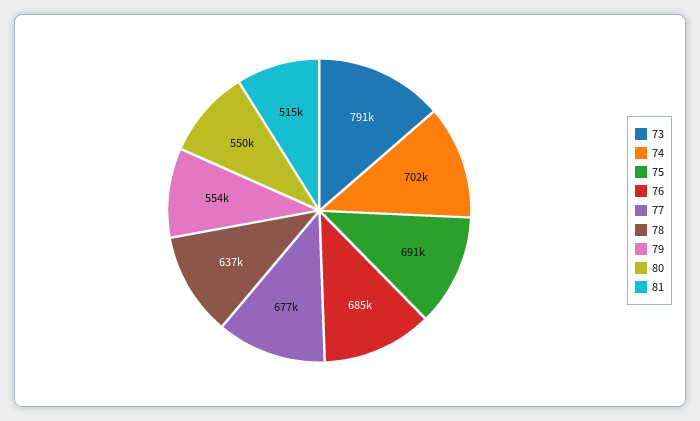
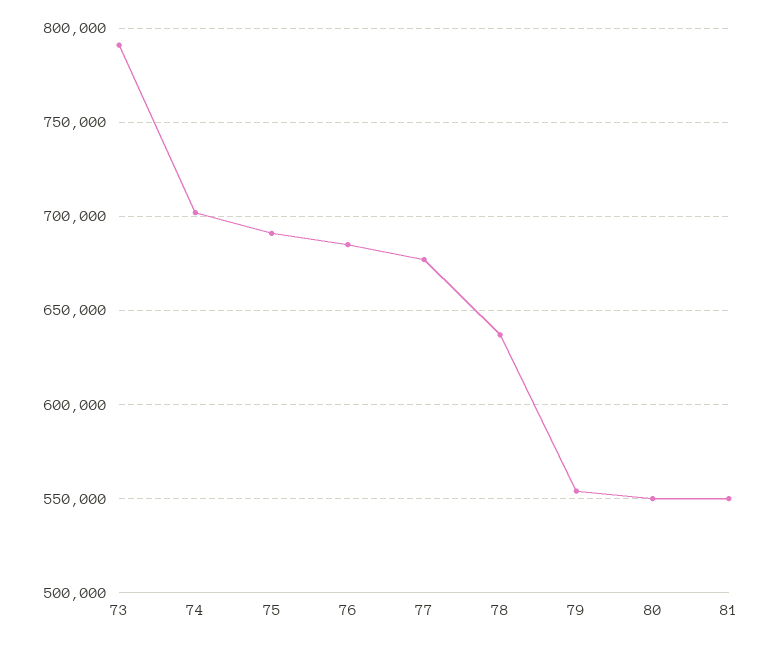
  {
    "73": 791000,
    "74": 702000,
    "75": 691000,
    "76": 685000,
    "77": 677000,
    "78": 637000,
    "79": 554000,
    "80": 550000,
-   "81": 515000
+   "81": 550000
  }

